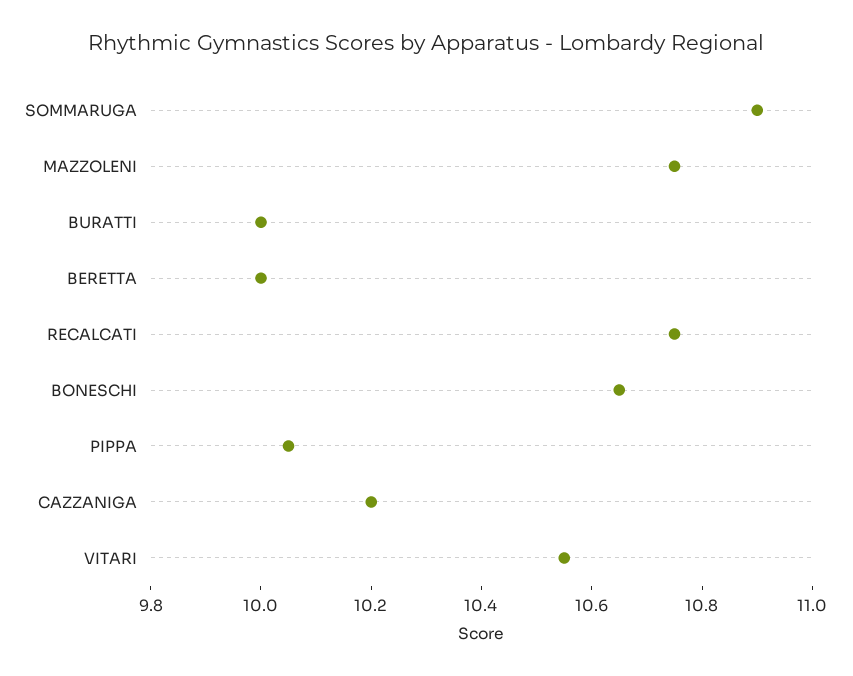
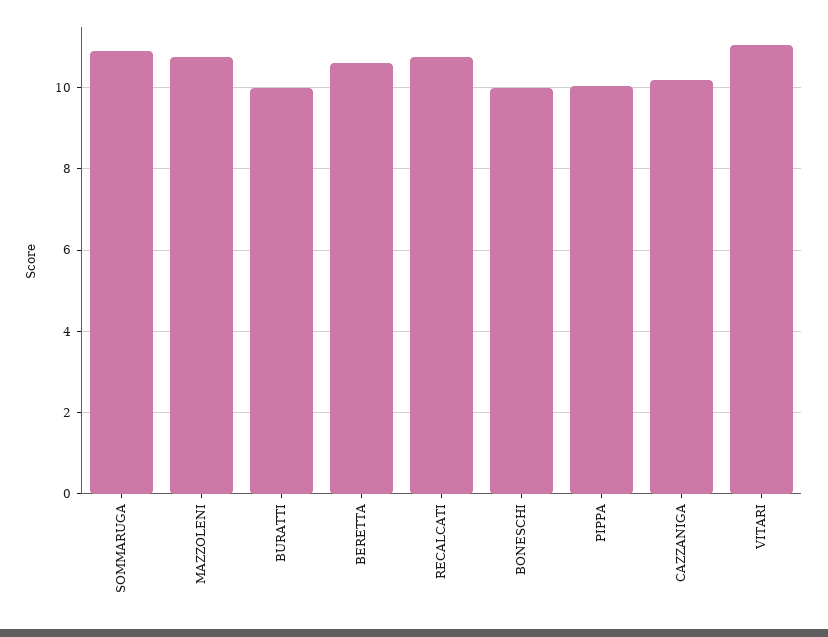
  {
    "SOMMARUGA": 10.9,
    "MAZZOLENI": 10.75,
    "BURATTI": 10,
-   "BERETTA": 10,
+   "BERETTA": 10.6,
    "RECALCATI": 10.75,
-   "BONESCHI": 10.65,
+   "BONESCHI": 10,
    "PIPPA": 10.05,
    "CAZZANIGA": 10.2,
-   "VITARI": 10.55
+   "VITARI": 11
  }

